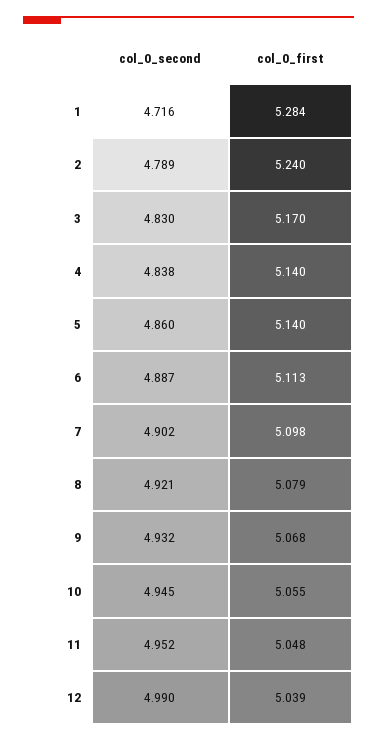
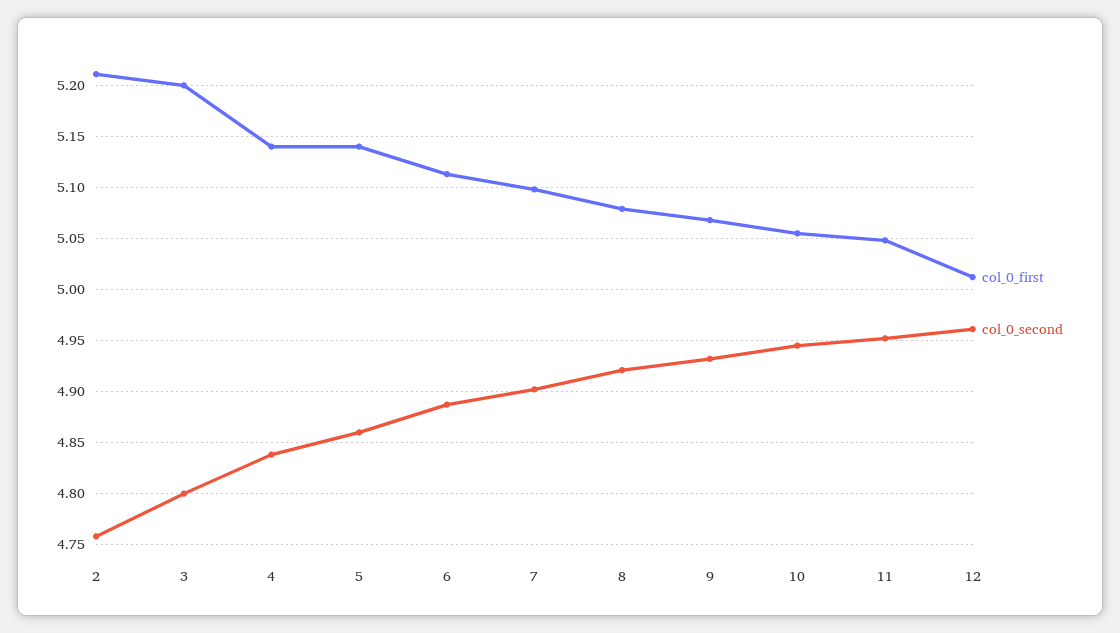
  {
    "col_0_second": {
-     "1": 4.716,
-     "2": 4.789,
+     "2": 4.76,
-     "3": 4.83,
+     "3": 4.8,
      "4": 4.838,
      "5": 4.86,
      "6": 4.887,
      "7": 4.902,
      "8": 4.921,
      "9": 4.932,
      "10": 4.945,
      "11": 4.952,
-     "12": 4.99
+     "12": 4.96
    },
    "col_0_first": {
-     "1": 5.284,
-     "2": 5.24,
+     "2": 5.21,
-     "3": 5.17,
+     "3": 5.2,
      "4": 5.14,
      "5": 5.14,
      "6": 5.113,
      "7": 5.098,
      "8": 5.079,
      "9": 5.068,
      "10": 5.055,
      "11": 5.048,
-     "12": 5.039
+     "12": 5.01
    }
  }

